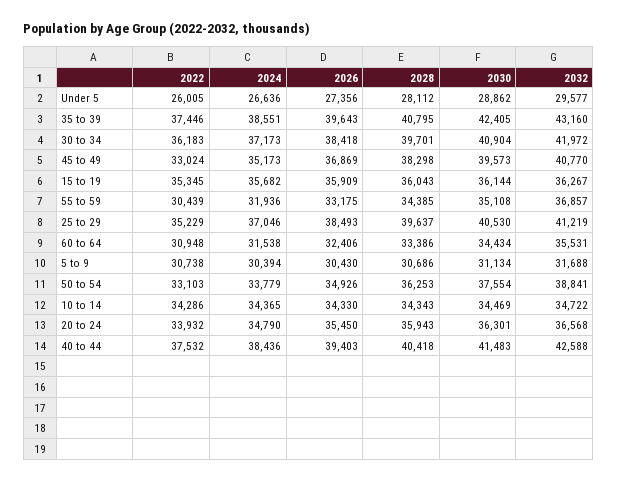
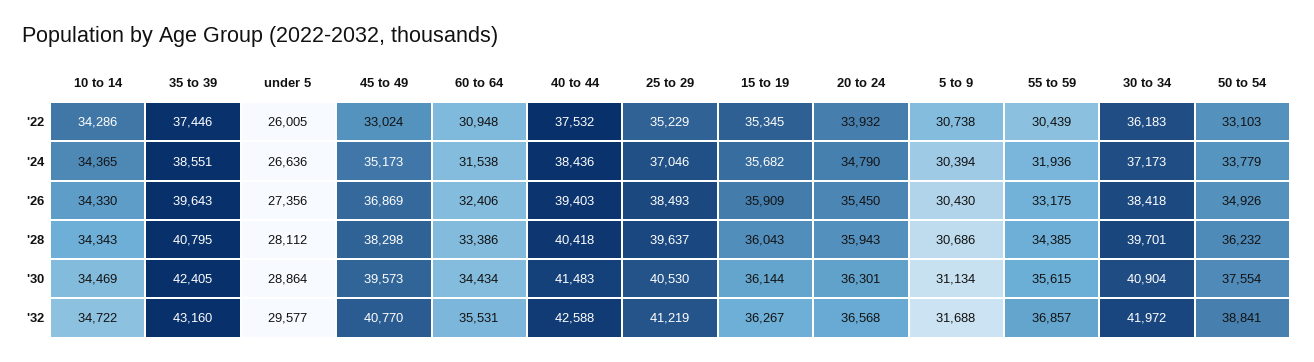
  {
    "2022": {
      "Under 5": 26005,
      "35 to 39": 37446,
      "30 to 34": 36183,
      "45 to 49": 33024,
      "15 to 19": 35345,
      "55 to 59": 30439,
      "25 to 29": 35229,
      "60 to 64": 30948,
      "5 to 9": 30738,
      "50 to 54": 33103,
      "10 to 14": 34286,
      "20 to 24": 33932,
      "40 to 44": 37532
    },
    "2024": {
      "Under 5": 26636,
      "35 to 39": 38551,
      "30 to 34": 37173,
      "45 to 49": 35173,
      "15 to 19": 35682,
      "55 to 59": 31936,
      "25 to 29": 37046,
      "60 to 64": 31538,
      "5 to 9": 30394,
      "50 to 54": 33779,
      "10 to 14": 34365,
      "20 to 24": 34790,
      "40 to 44": 38436
    },
    "2026": {
      "Under 5": 27356,
      "35 to 39": 39643,
      "30 to 34": 38418,
      "45 to 49": 36869,
      "15 to 19": 35909,
      "55 to 59": 33175,
      "25 to 29": 38493,
      "60 to 64": 32406,
      "5 to 9": 30430,
      "50 to 54": 34926,
      "10 to 14": 34330,
      "20 to 24": 35450,
      "40 to 44": 39403
    },
    "2028": {
      "Under 5": 28112,
      "35 to 39": 40795,
      "30 to 34": 39701,
      "45 to 49": 38298,
      "15 to 19": 36043,
      "55 to 59": 34385,
      "25 to 29": 39637,
      "60 to 64": 33386,
      "5 to 9": 30686,
-     "50 to 54": 36253,
+     "50 to 54": 36232,
      "10 to 14": 34343,
      "20 to 24": 35943,
      "40 to 44": 40418
    },
    "2030": {
-     "Under 5": 28862,
+     "Under 5": 28864,
      "35 to 39": 42405,
      "30 to 34": 40904,
      "45 to 49": 39573,
      "15 to 19": 36144,
-     "55 to 59": 35108,
+     "55 to 59": 35615,
      "25 to 29": 40530,
      "60 to 64": 34434,
      "5 to 9": 31134,
      "50 to 54": 37554,
      "10 to 14": 34469,
      "20 to 24": 36301,
      "40 to 44": 41483
    },
    "2032": {
      "Under 5": 29577,
      "35 to 39": 43160,
      "30 to 34": 41972,
      "45 to 49": 40770,
      "15 to 19": 36267,
      "55 to 59": 36857,
      "25 to 29": 41219,
      "60 to 64": 35531,
      "5 to 9": 31688,
      "50 to 54": 38841,
      "10 to 14": 34722,
      "20 to 24": 36568,
      "40 to 44": 42588
    }
  }

